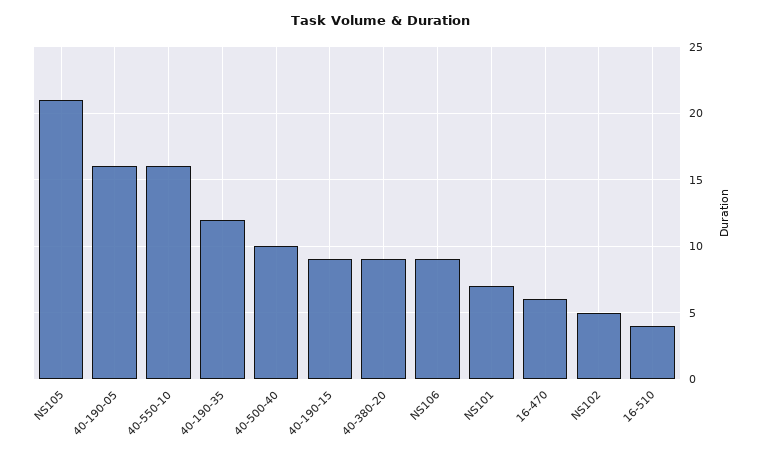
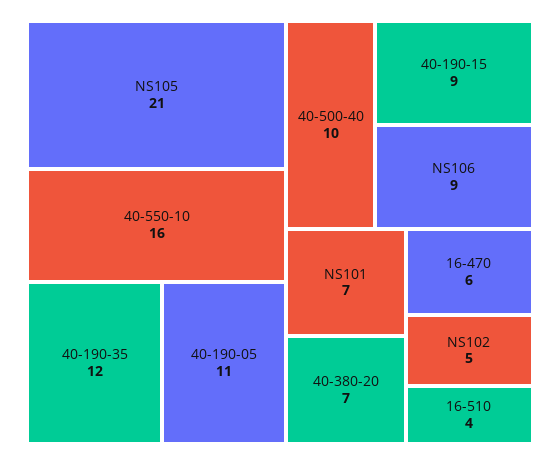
  {
    "NS105": 21,
-   "40-190-05": 16,
+   "40-190-05": 11,
    "40-550-10": 16,
    "40-190-35": 12,
    "40-500-40": 10,
    "40-190-15": 9,
-   "40-380-20": 9,
+   "40-380-20": 7,
    "NS106": 9,
    "NS101": 7,
    "16-470": 6,
    "NS102": 5,
    "16-510": 4
  }

